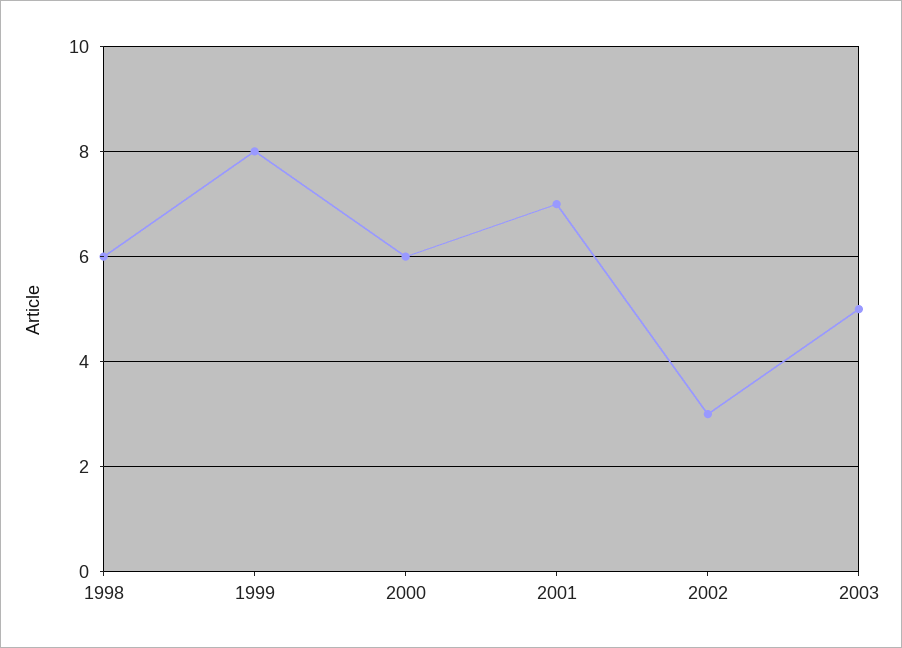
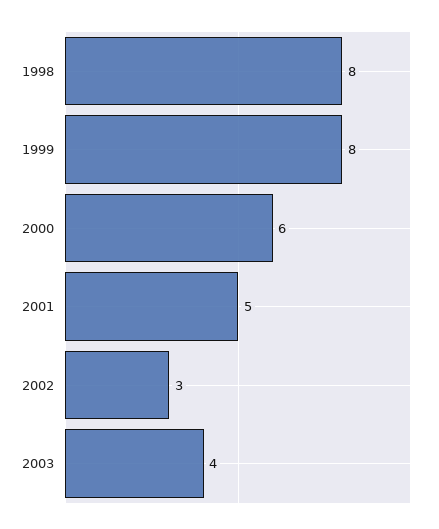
  {
-   "1998": 6,
+   "1998": 8,
    "1999": 8,
    "2000": 6,
-   "2001": 7,
+   "2001": 5,
    "2002": 3,
-   "2003": 5
+   "2003": 4
  }

